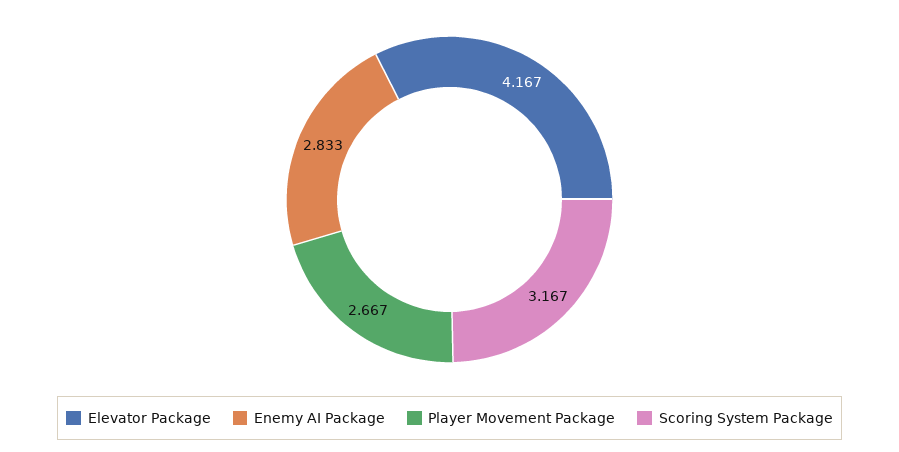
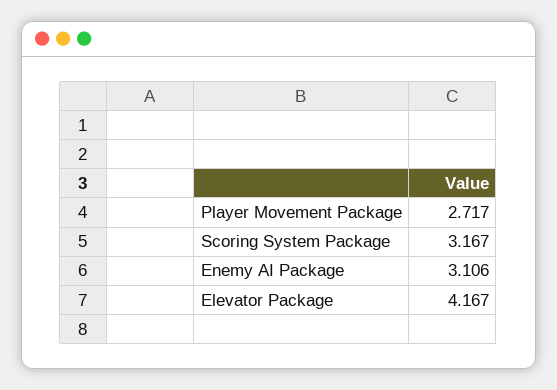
  {
    "Elevator Package": 4.167,
-   "Enemy AI Package": 2.833,
+   "Enemy AI Package": 3.106,
-   "Player Movement Package": 2.667,
+   "Player Movement Package": 2.717,
    "Scoring System Package": 3.167
  }

